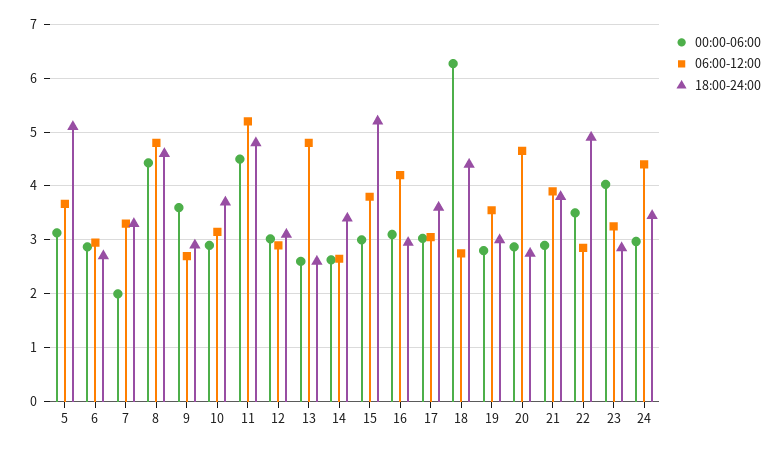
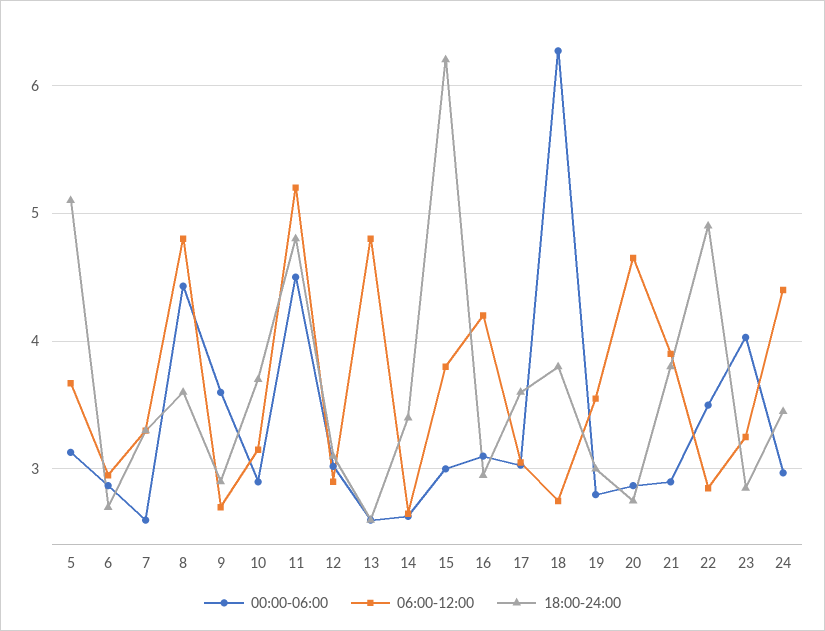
  {
    "00:00-06:00": {
      "5": 3.1,
      "6": 2.9,
-     "7": 2,
+     "7": 2.6,
      "8": 4.4,
      "9": 3.6,
      "10": 2.9,
      "11": 4.5,
      "12": 3,
      "13": 2.6,
      "14": 2.6,
      "15": 3,
      "16": 3.1,
      "17": 3,
      "18": 6.3,
      "19": 2.8,
      "20": 2.9,
      "21": 2.9,
      "22": 3.5,
      "23": 4,
      "24": 3
    },
    "06:00-12:00": {
      "5": 3.7,
      "6": 3,
      "7": 3.3,
      "8": 4.8,
      "9": 2.7,
      "10": 3.2,
      "11": 5.2,
      "12": 2.9,
      "13": 4.8,
      "14": 2.7,
      "15": 3.8,
      "16": 4.2,
      "17": 3.1,
      "18": 2.8,
      "19": 3.6,
      "20": 4.7,
      "21": 3.9,
      "22": 2.9,
      "23": 3.3,
      "24": 4.4
    },
    "18:00-24:00": {
      "5": 5.1,
      "6": 2.7,
      "7": 3.3,
-     "8": 4.6,
+     "8": 3.6,
      "9": 2.9,
      "10": 3.7,
      "11": 4.8,
      "12": 3.1,
      "13": 2.6,
      "14": 3.4,
-     "15": 5.2,
+     "15": 6.2,
      "16": 3,
      "17": 3.6,
-     "18": 4.4,
+     "18": 3.8,
      "19": 3,
      "20": 2.8,
      "21": 3.8,
      "22": 4.9,
      "23": 2.9,
      "24": 3.5
    }
  }

